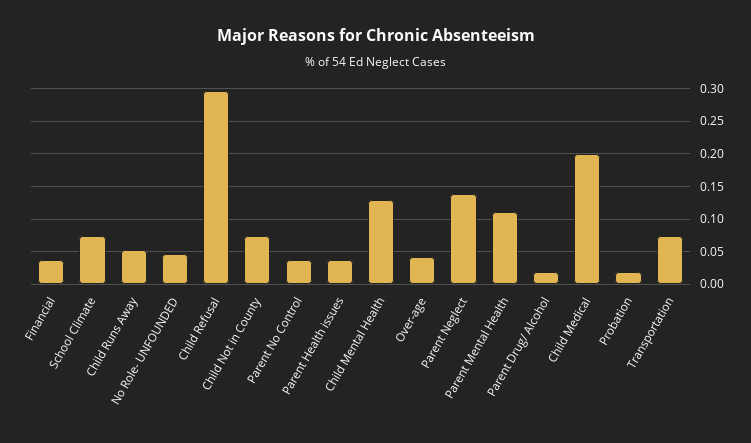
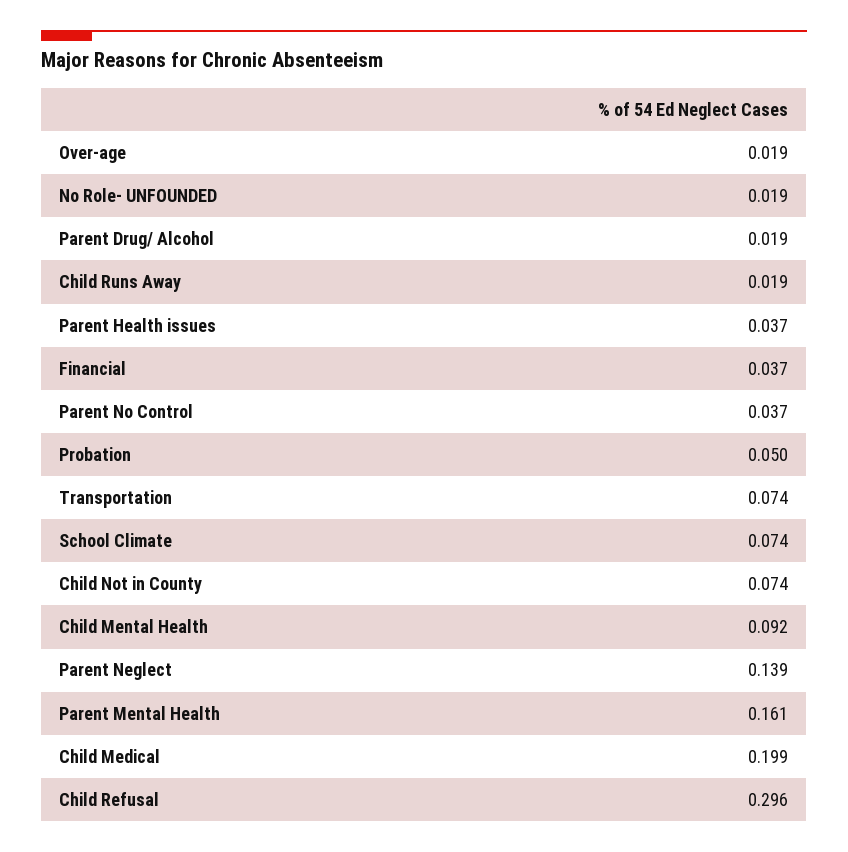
  {
    "Financial": 0.037,
    "School Climate": 0.074,
-   "Child Runs Away": 0.05,
+   "Child Runs Away": 0.019,
-   "No Role- UNFOUNDED": 0.05,
+   "No Role- UNFOUNDED": 0.019,
    "Child Refusal": 0.296,
    "Child Not in County": 0.074,
    "Parent No Control": 0.037,
    "Parent Health issues": 0.037,
-   "Child Mental Health": 0.13,
+   "Child Mental Health": 0.092,
-   "Over-age": 0.04,
+   "Over-age": 0.019,
    "Parent Neglect": 0.139,
-   "Parent Mental Health": 0.11,
+   "Parent Mental Health": 0.161,
    "Parent Drug/ Alcohol": 0.019,
    "Child Medical": 0.199,
-   "Probation": 0.02,
+   "Probation": 0.05,
    "Transportation": 0.074
  }

